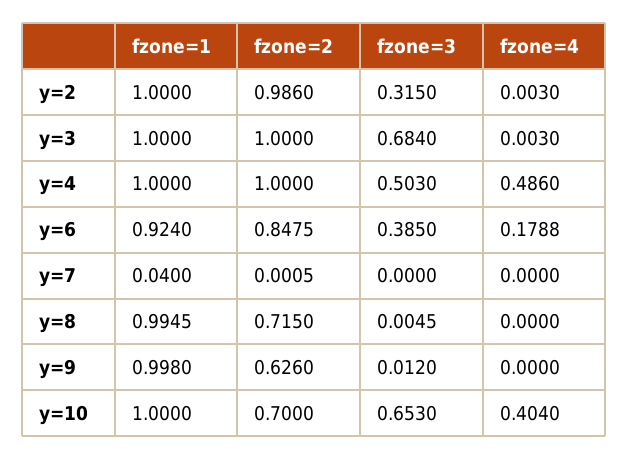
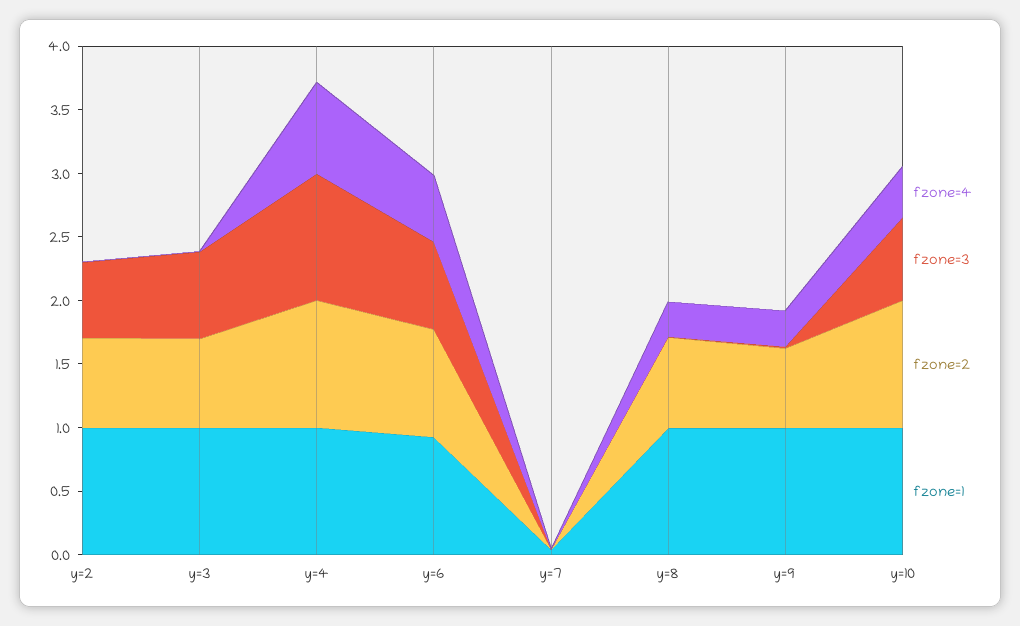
  {
    "fzone=1": {
      "y=2": 1,
      "y=3": 1,
      "y=4": 1,
      "y=6": 0.924,
      "y=7": 0.04,
      "y=8": 0.9945,
      "y=9": 0.998,
      "y=10": 1
    },
    "fzone=2": {
-     "y=2": 0.986,
+     "y=2": 0.7,
-     "y=3": 1,
+     "y=3": 0.7,
      "y=4": 1,
      "y=6": 0.8475,
      "y=7": 0.0005,
      "y=8": 0.715,
      "y=9": 0.626,
-     "y=10": 0.7
+     "y=10": 1
    },
    "fzone=3": {
-     "y=2": 0.315,
+     "y=2": 0.6,
      "y=3": 0.684,
-     "y=4": 0.503,
+     "y=4": 1,
-     "y=6": 0.385,
+     "y=6": 0.7,
      "y=7": 0,
      "y=8": 0.0045,
      "y=9": 0.012,
      "y=10": 0.653
    },
    "fzone=4": {
      "y=2": 0.003,
      "y=3": 0.003,
-     "y=4": 0.486,
+     "y=4": 0.7,
-     "y=6": 0.1788,
+     "y=6": 0.5,
      "y=7": 0,
-     "y=8": 0,
+     "y=8": 0.3,
-     "y=9": 0,
+     "y=9": 0.3,
      "y=10": 0.404
    }
  }

